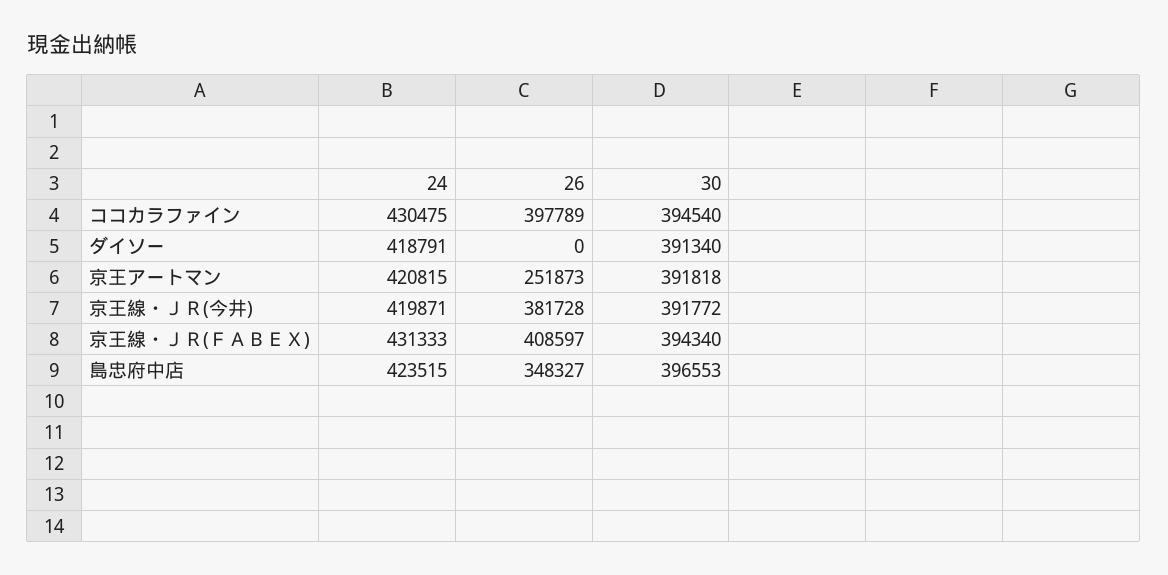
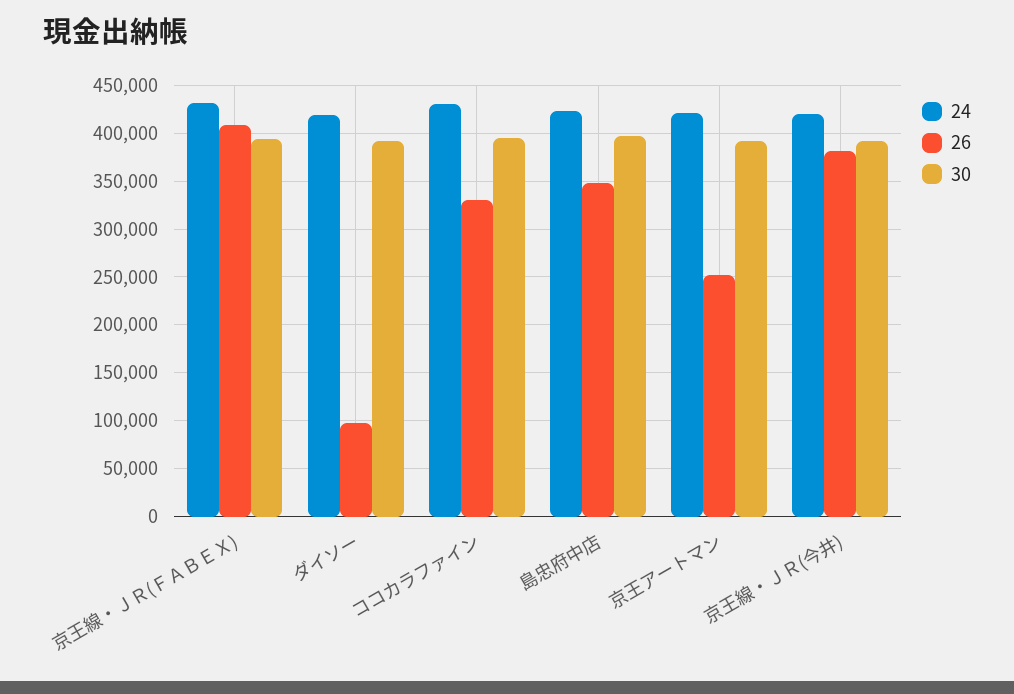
  {
    "24": {
      "ココカラファイン": 430475,
      "ダイソー": 418791,
      "京王アートマン": 420815,
      "京王線・ＪＲ(今井)": 419871,
      "京王線・ＪＲ(ＦＡＢＥＸ)": 431333,
      "島忠府中店": 423515
    },
    "26": {
-     "ココカラファイン": 397789,
+     "ココカラファイン": 330000,
-     "ダイソー": 0,
+     "ダイソー": 100000,
      "京王アートマン": 251873,
      "京王線・ＪＲ(今井)": 381728,
      "京王線・ＪＲ(ＦＡＢＥＸ)": 408597,
      "島忠府中店": 348327
    },
    "30": {
      "ココカラファイン": 394540,
      "ダイソー": 391340,
      "京王アートマン": 391818,
      "京王線・ＪＲ(今井)": 391772,
      "京王線・ＪＲ(ＦＡＢＥＸ)": 394340,
      "島忠府中店": 396553
    }
  }

